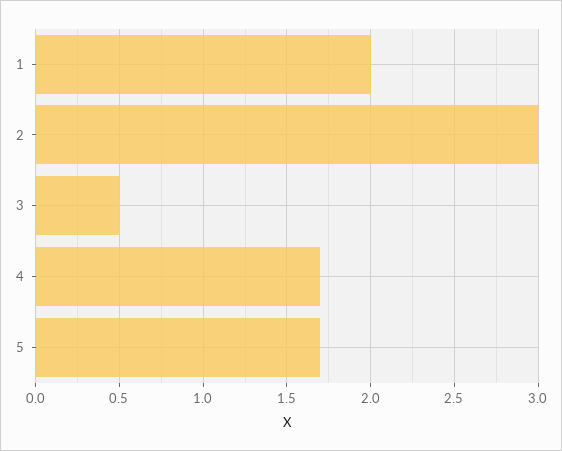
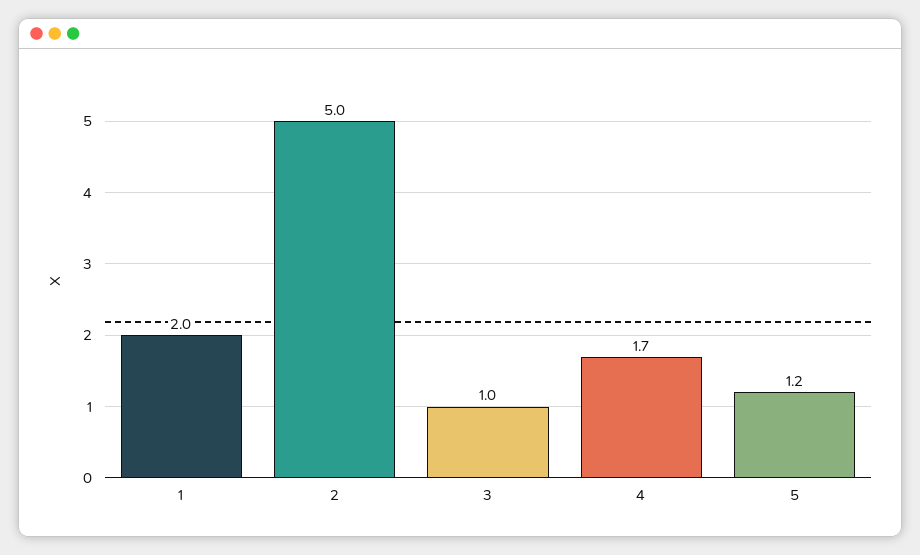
  {
    "1": 2,
-   "2": 3,
+   "2": 5,
-   "3": 0.5,
+   "3": 1,
    "4": 1.7,
-   "5": 1.7
+   "5": 1.2
  }

